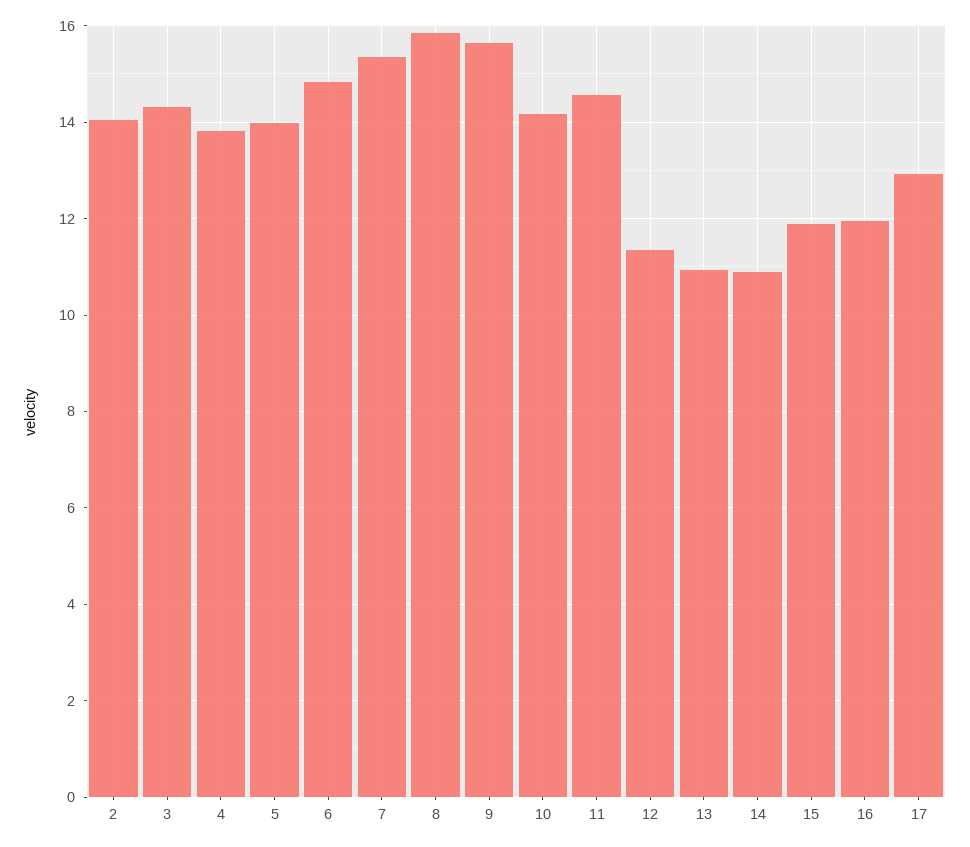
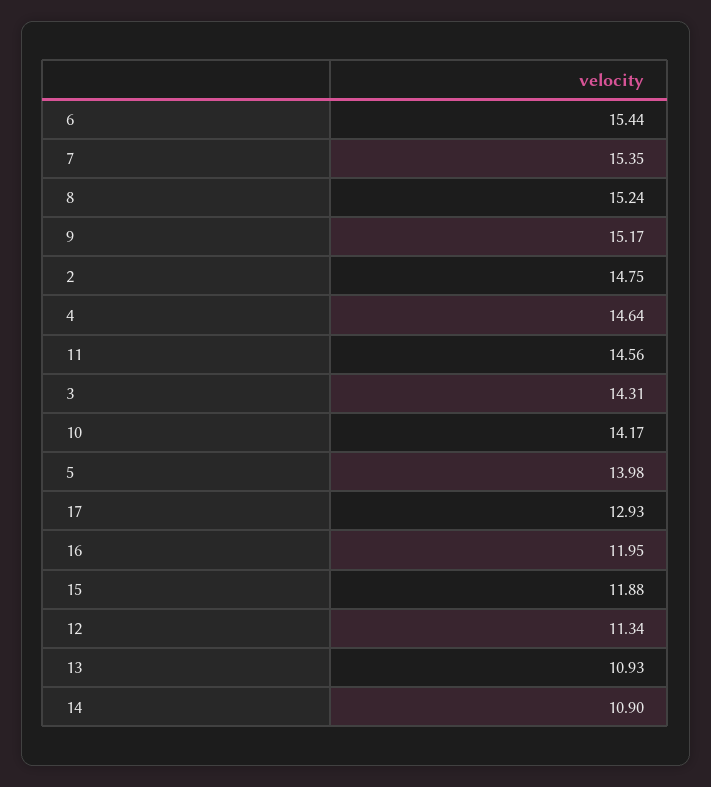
  {
-   "2": 14,
+   "2": 14.75,
    "3": 14.31,
-   "4": 13.8,
+   "4": 14.64,
    "5": 13.98,
-   "6": 14.8,
+   "6": 15.44,
    "7": 15.35,
-   "8": 15.8,
+   "8": 15.24,
-   "9": 15.6,
+   "9": 15.17,
    "10": 14.17,
    "11": 14.56,
    "12": 11.34,
    "13": 10.93,
    "14": 10.9,
    "15": 11.88,
    "16": 11.95,
    "17": 12.93
  }

